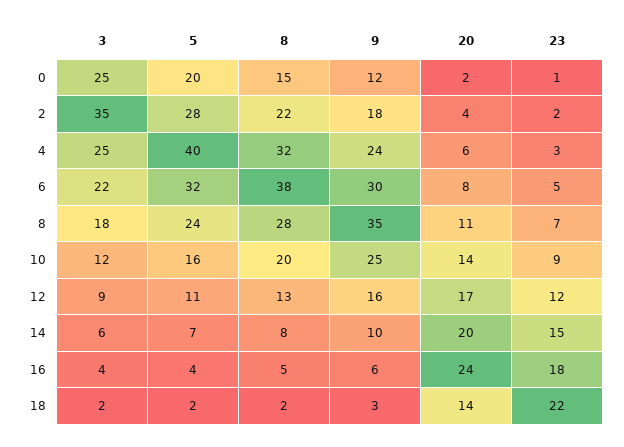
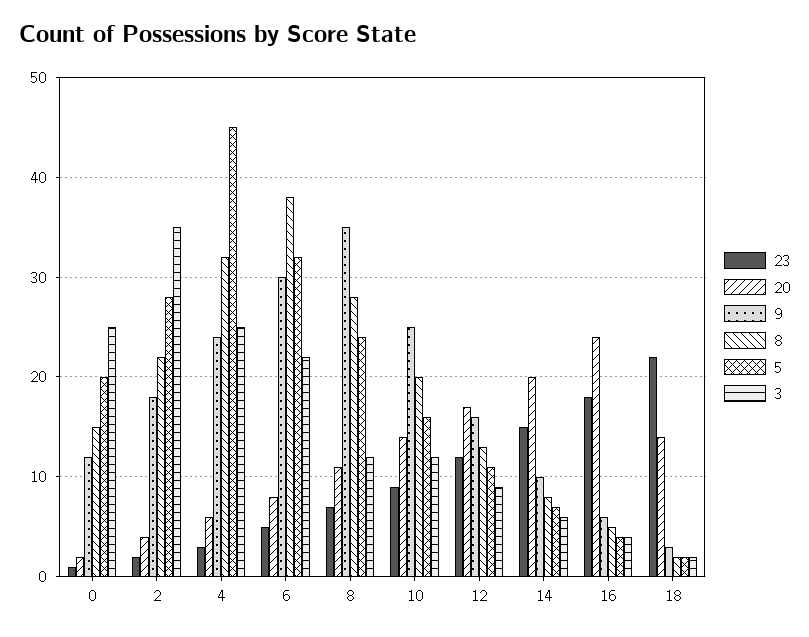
  {
    "3": {
      "0": 25,
      "2": 35,
      "4": 25,
      "6": 22,
-     "8": 18,
+     "8": 12,
      "10": 12,
      "12": 9,
      "14": 6,
      "16": 4,
      "18": 2
    },
    "5": {
      "0": 20,
      "2": 28,
-     "4": 40,
+     "4": 45,
      "6": 32,
      "8": 24,
      "10": 16,
      "12": 11,
      "14": 7,
      "16": 4,
      "18": 2
    },
    "8": {
      "0": 15,
      "2": 22,
      "4": 32,
      "6": 38,
      "8": 28,
      "10": 20,
      "12": 13,
      "14": 8,
      "16": 5,
      "18": 2
    },
    "9": {
      "0": 12,
      "2": 18,
      "4": 24,
      "6": 30,
      "8": 35,
      "10": 25,
      "12": 16,
      "14": 10,
      "16": 6,
      "18": 3
    },
    "20": {
      "0": 2,
      "2": 4,
      "4": 6,
      "6": 8,
      "8": 11,
      "10": 14,
      "12": 17,
      "14": 20,
      "16": 24,
      "18": 14
    },
    "23": {
      "0": 1,
      "2": 2,
      "4": 3,
      "6": 5,
      "8": 7,
      "10": 9,
      "12": 12,
      "14": 15,
      "16": 18,
      "18": 22
    }
  }

